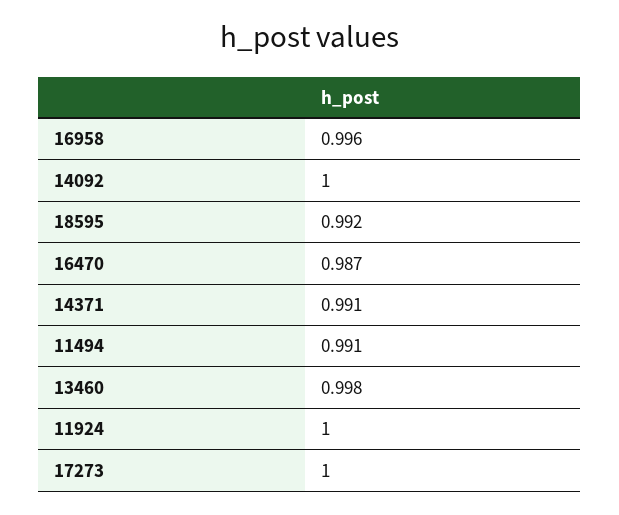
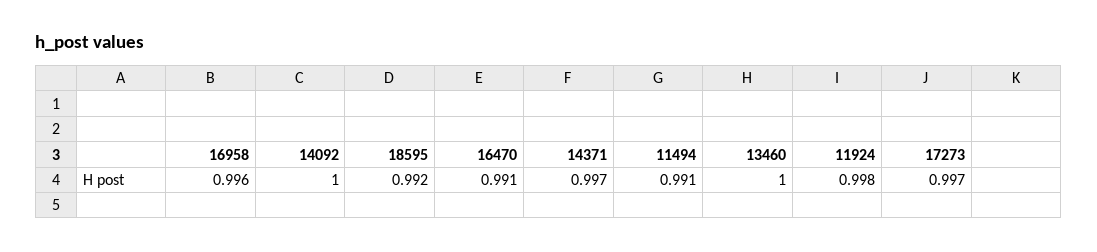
  {
    "16958": 0.996,
    "14092": 1,
    "18595": 0.992,
-   "16470": 0.987,
+   "16470": 0.991,
-   "14371": 0.991,
+   "14371": 0.997,
    "11494": 0.991,
-   "13460": 0.998,
+   "13460": 1,
-   "11924": 1,
+   "11924": 0.998,
-   "17273": 1
+   "17273": 0.997
  }

